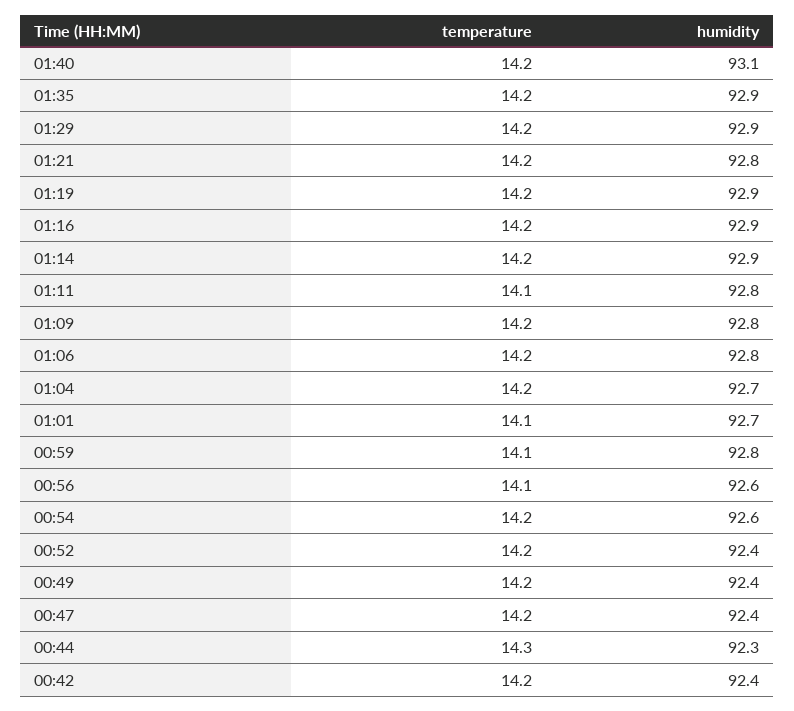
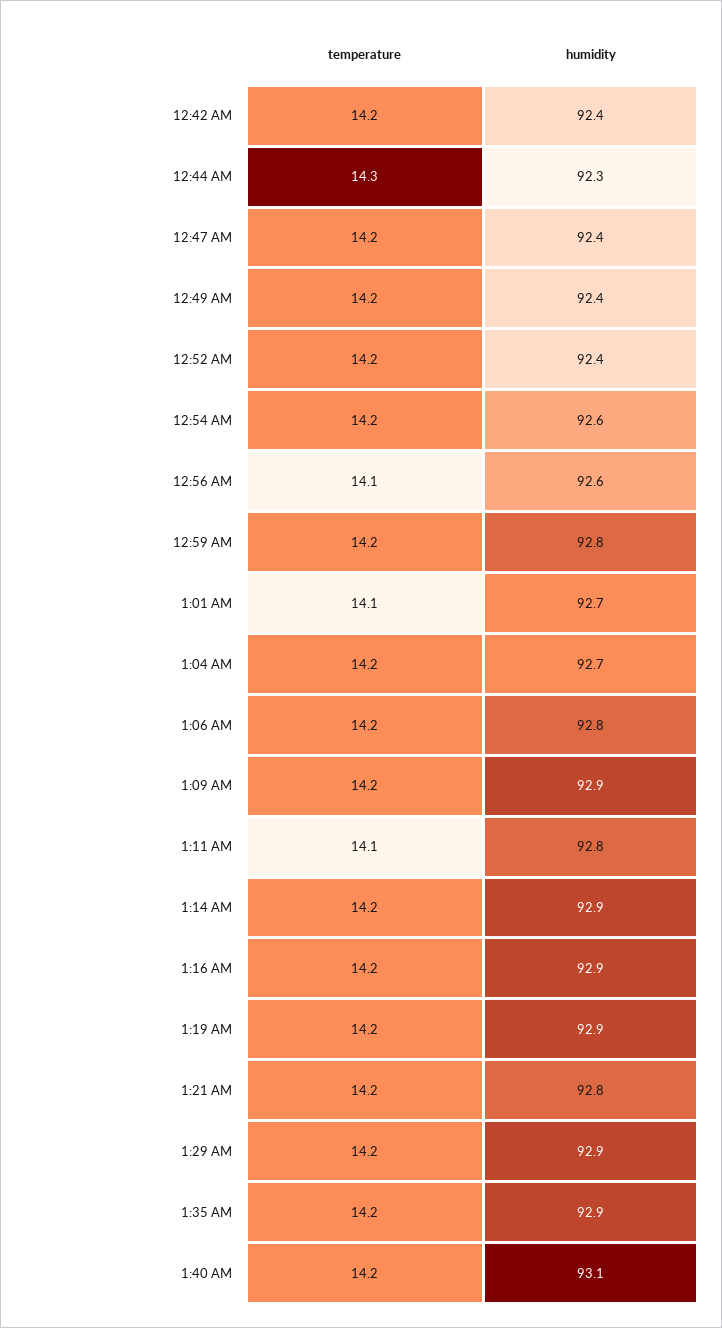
  {
    "temperature": {
      "01:40": 14.2,
      "01:35": 14.2,
      "01:29": 14.2,
      "01:21": 14.2,
      "01:19": 14.2,
      "01:16": 14.2,
      "01:14": 14.2,
      "01:11": 14.1,
      "01:09": 14.2,
      "01:06": 14.2,
      "01:04": 14.2,
      "01:01": 14.1,
-     "00:59": 14.1,
+     "00:59": 14.2,
      "00:56": 14.1,
      "00:54": 14.2,
      "00:52": 14.2,
      "00:49": 14.2,
      "00:47": 14.2,
      "00:44": 14.3,
      "00:42": 14.2
    },
    "humidity": {
      "01:40": 93.1,
      "01:35": 92.9,
      "01:29": 92.9,
      "01:21": 92.8,
      "01:19": 92.9,
      "01:16": 92.9,
      "01:14": 92.9,
      "01:11": 92.8,
-     "01:09": 92.8,
+     "01:09": 92.9,
      "01:06": 92.8,
      "01:04": 92.7,
      "01:01": 92.7,
      "00:59": 92.8,
      "00:56": 92.6,
      "00:54": 92.6,
      "00:52": 92.4,
      "00:49": 92.4,
      "00:47": 92.4,
      "00:44": 92.3,
      "00:42": 92.4
    }
  }

